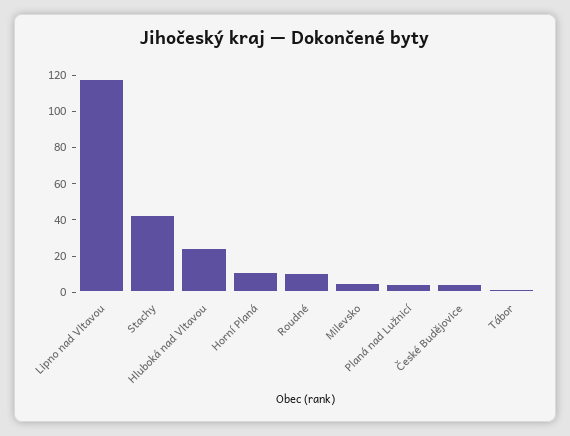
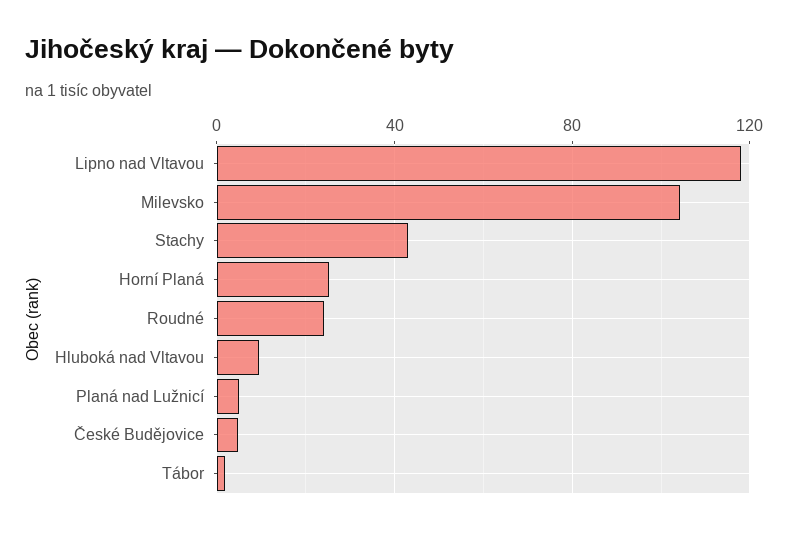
  {
    "Lipno nad Vltavou": 120,
    "Stachy": 45,
-   "Hluboká nad Vltavou": 25,
+   "Hluboká nad Vltavou": 10,
-   "Horní Planá": 10,
+   "Horní Planá": 25,
-   "Roudné": 10,
+   "Roudné": 25,
-   "Milevsko": 5,
+   "Milevsko": 105,
    "Planá nad Lužnicí": 5,
    "České Budějovice": 5,
    "Tábor": 0
  }

